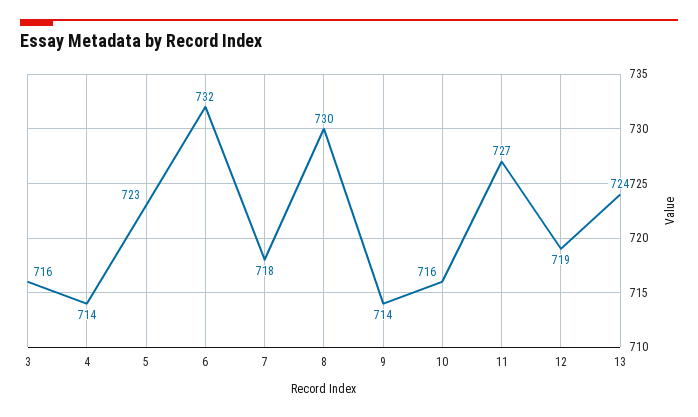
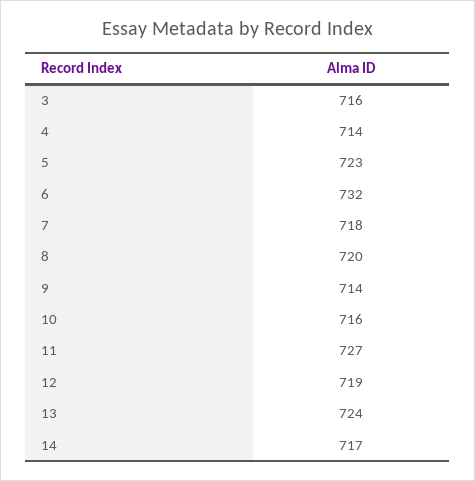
  {
    "3": 716,
    "4": 714,
    "5": 723,
    "6": 732,
    "7": 718,
-   "8": 730,
+   "8": 720,
    "9": 714,
    "10": 716,
    "11": 727,
    "12": 719,
-   "13": 724
+   "13": 724,
+   "14": 717
  }

